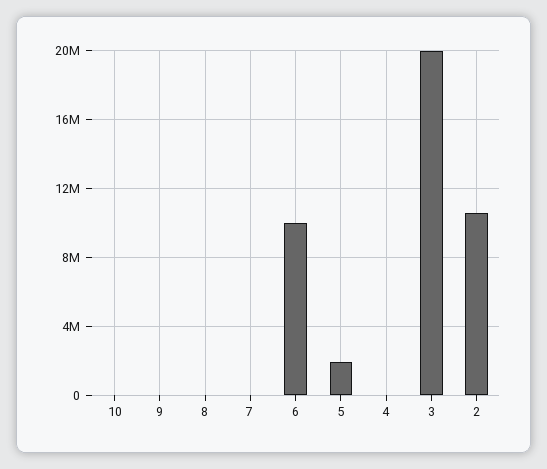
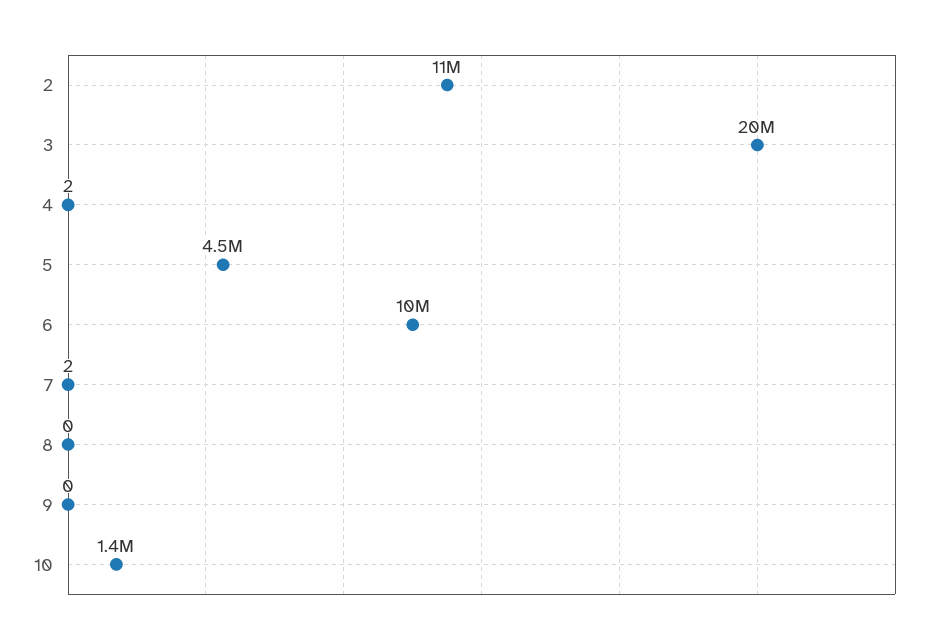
  {
-   "10": 0,
+   "10": 1400000,
    "9": 0,
    "8": 0,
    "7": 2,
    "6": 10000000,
-   "5": 2000000,
+   "5": 4500000,
    "4": 2,
    "3": 20000000,
    "2": 11000000
  }

